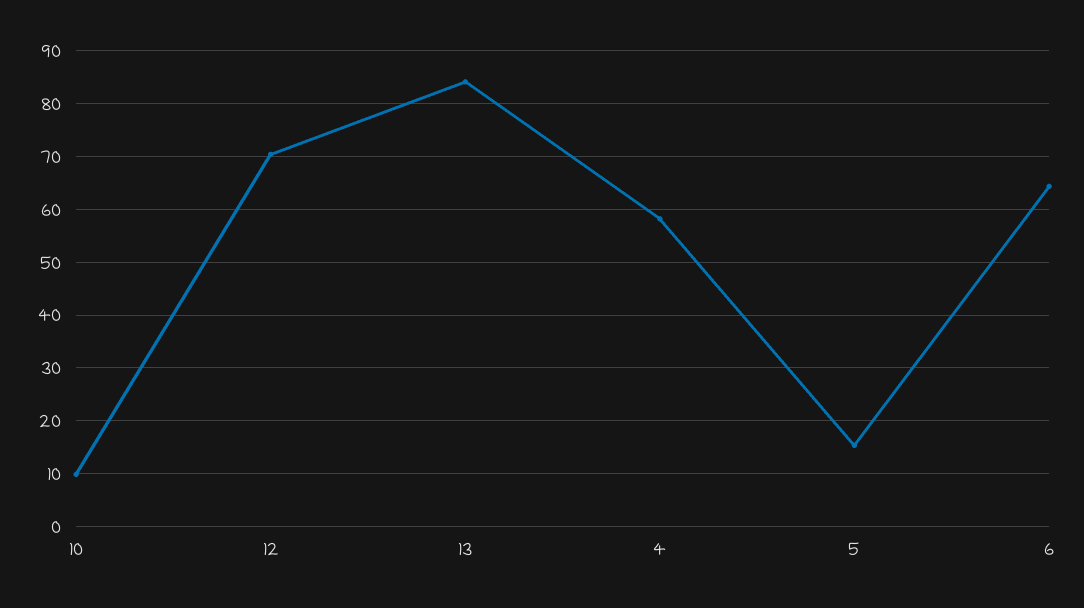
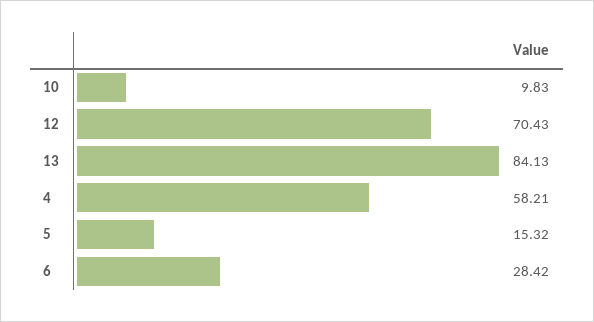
  {
    "10": 9.83,
    "12": 70.43,
    "13": 84.13,
    "4": 58.21,
    "5": 15.32,
-   "6": 64
+   "6": 28.42
  }

